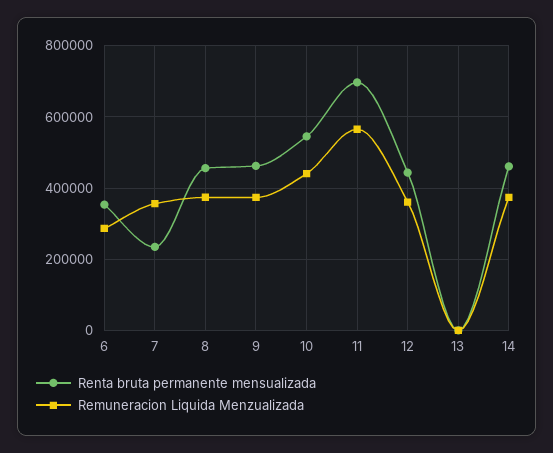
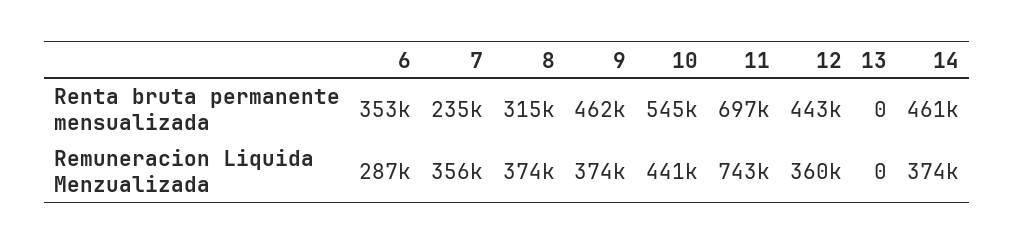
  {
    "Renta bruta permanente mensualizada": {
      "6": 353000,
      "7": 235000,
-     "8": 460000,
+     "8": 315000,
      "9": 462000,
      "10": 545000,
      "11": 697000,
      "12": 443000,
      "13": 0,
      "14": 461000
    },
    "Remuneracion Liquida Menzualizada": {
      "6": 287000,
      "7": 356000,
      "8": 374000,
      "9": 374000,
      "10": 441000,
-     "11": 560000,
+     "11": 743000,
      "12": 360000,
      "13": 0,
      "14": 374000
    }
  }

